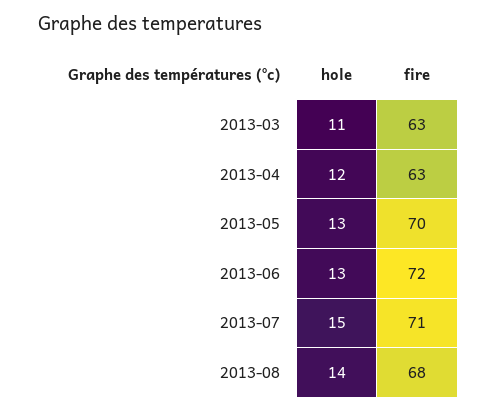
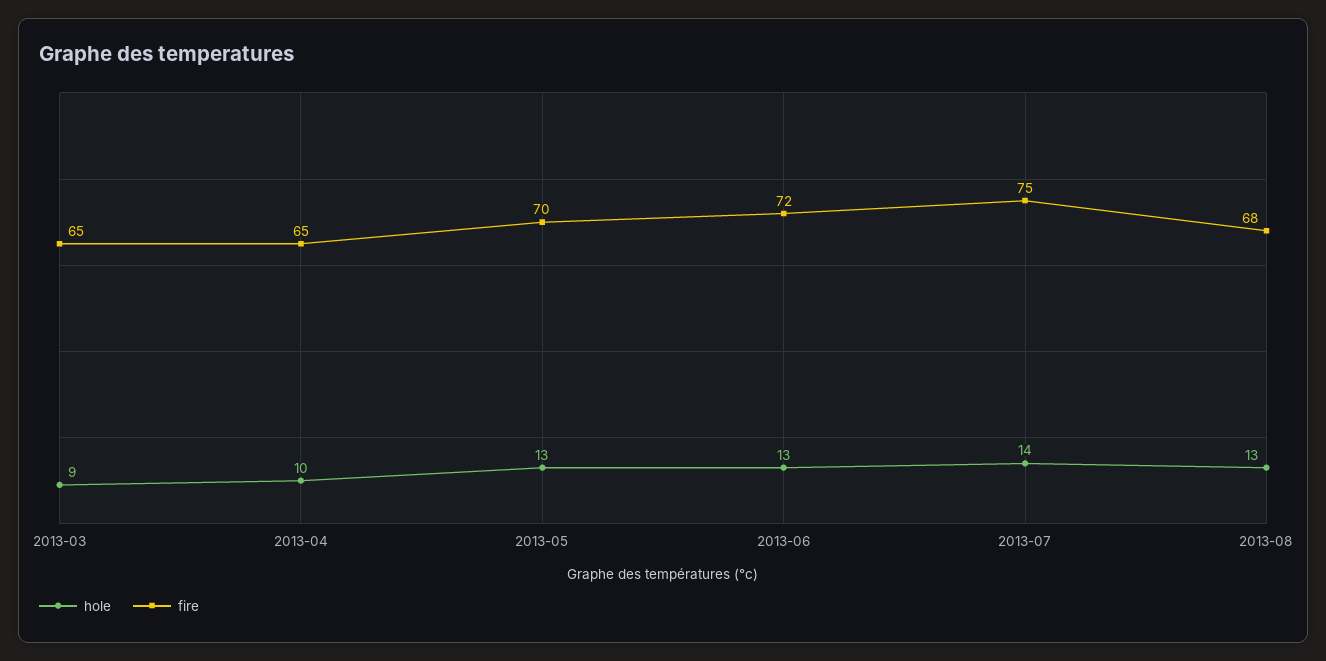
  {
    "hole": {
-     "2013-03": 11,
+     "2013-03": 9,
-     "2013-04": 12,
+     "2013-04": 10,
      "2013-05": 13,
      "2013-06": 13,
-     "2013-07": 15,
+     "2013-07": 14,
-     "2013-08": 14
+     "2013-08": 13
    },
    "fire": {
-     "2013-03": 63,
+     "2013-03": 65,
-     "2013-04": 63,
+     "2013-04": 65,
      "2013-05": 70,
      "2013-06": 72,
-     "2013-07": 71,
+     "2013-07": 75,
      "2013-08": 68
    }
  }

